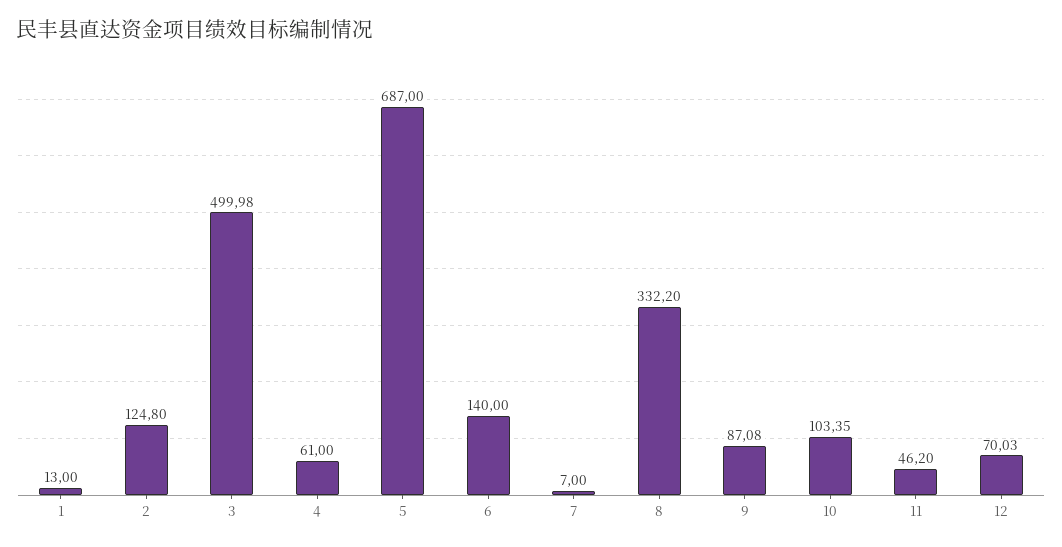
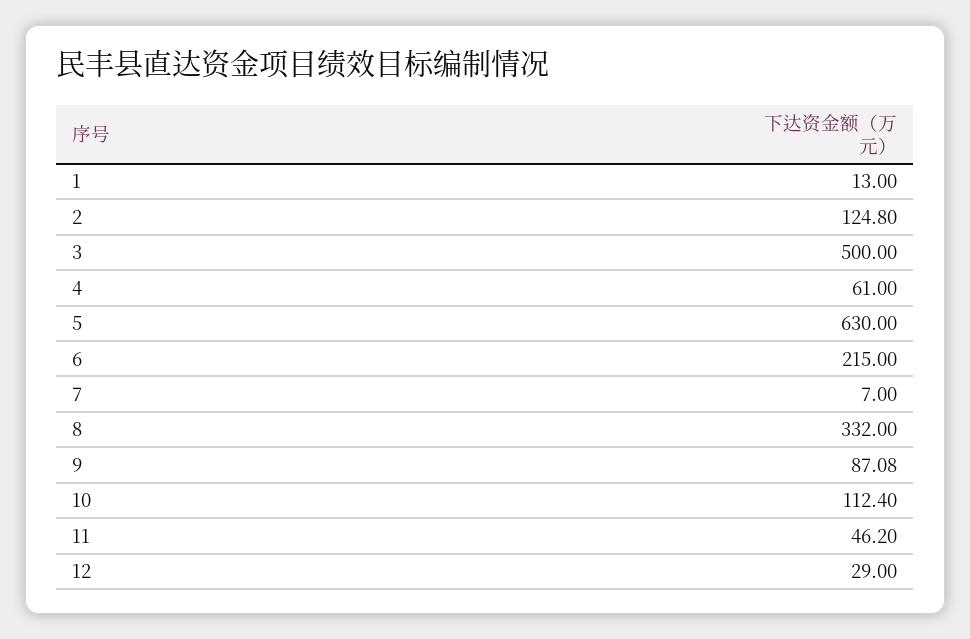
  {
    "1": 13,
    "2": 124.8,
-   "3": 499.98,
+   "3": 500,
    "4": 61,
-   "5": 687,
+   "5": 630,
-   "6": 140,
+   "6": 215,
    "7": 7,
-   "8": 332.2,
+   "8": 332,
    "9": 87.08,
-   "10": 103.35,
+   "10": 112.4,
    "11": 46.2,
-   "12": 70.03
+   "12": 29
  }

